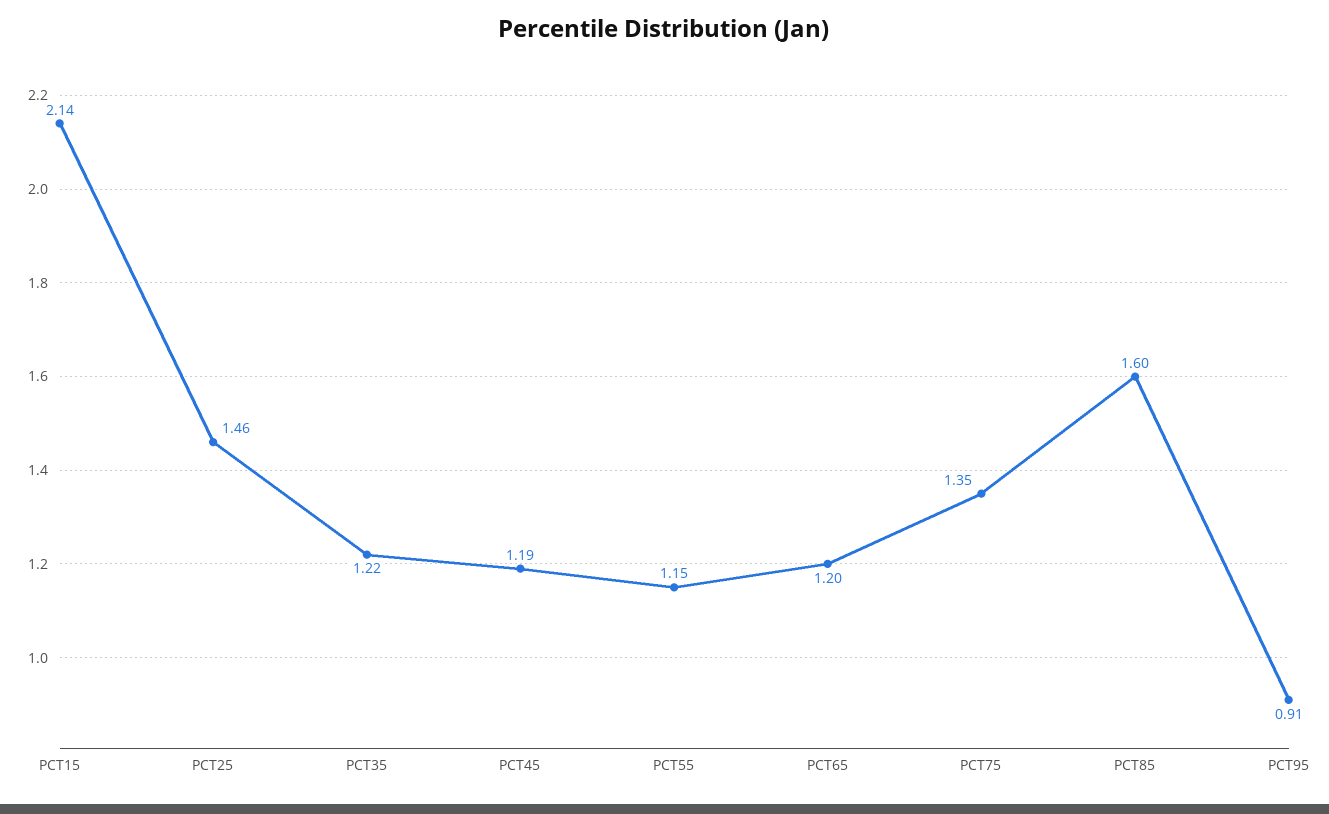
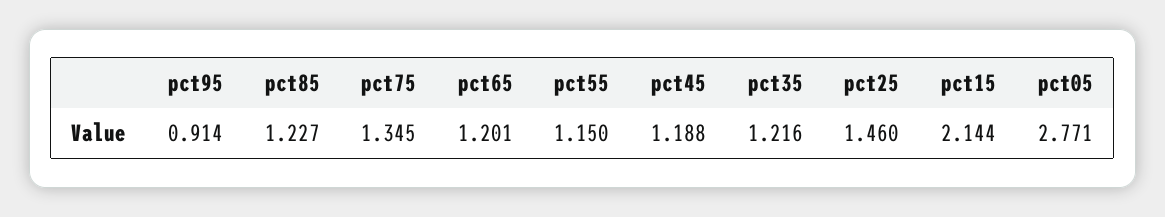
  {
    "PCT15": 2.144,
    "PCT25": 1.46,
    "PCT35": 1.216,
    "PCT45": 1.188,
    "PCT55": 1.15,
    "PCT65": 1.201,
    "PCT75": 1.345,
-   "PCT85": 1.6,
+   "PCT85": 1.227,
-   "PCT95": 0.914
+   "PCT95": 0.914,
+   "pct05": 2.771
  }

